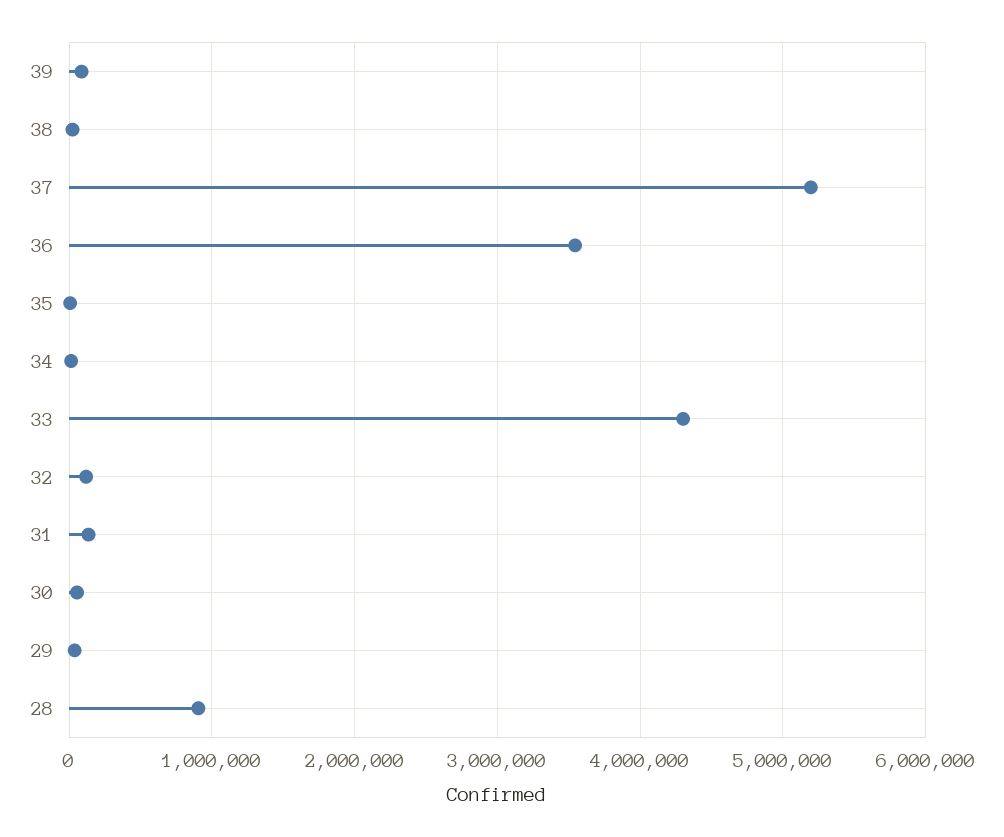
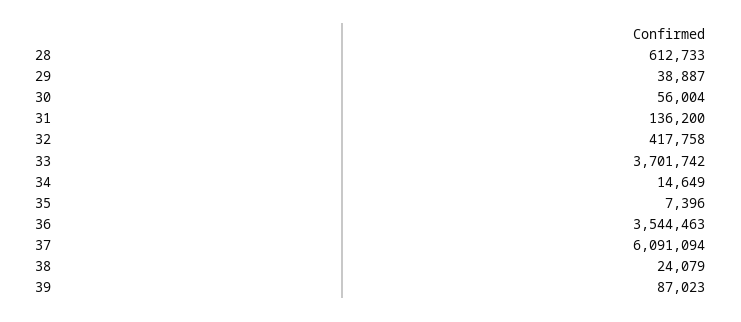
  {
    "39": 87023,
    "38": 24079,
-   "37": 5200000,
+   "37": 6091094,
    "36": 3544463,
    "35": 7396,
    "34": 14649,
-   "33": 4300000,
+   "33": 3701742,
-   "32": 100000,
+   "32": 417758,
    "31": 136200,
    "30": 56004,
    "29": 38887,
-   "28": 900000
+   "28": 612733
  }

